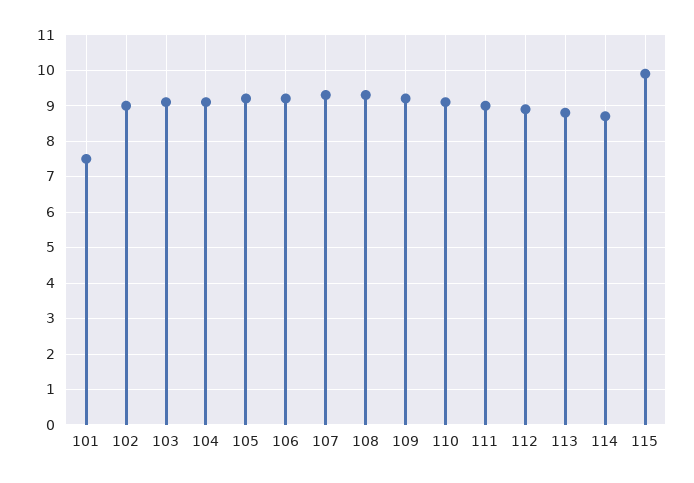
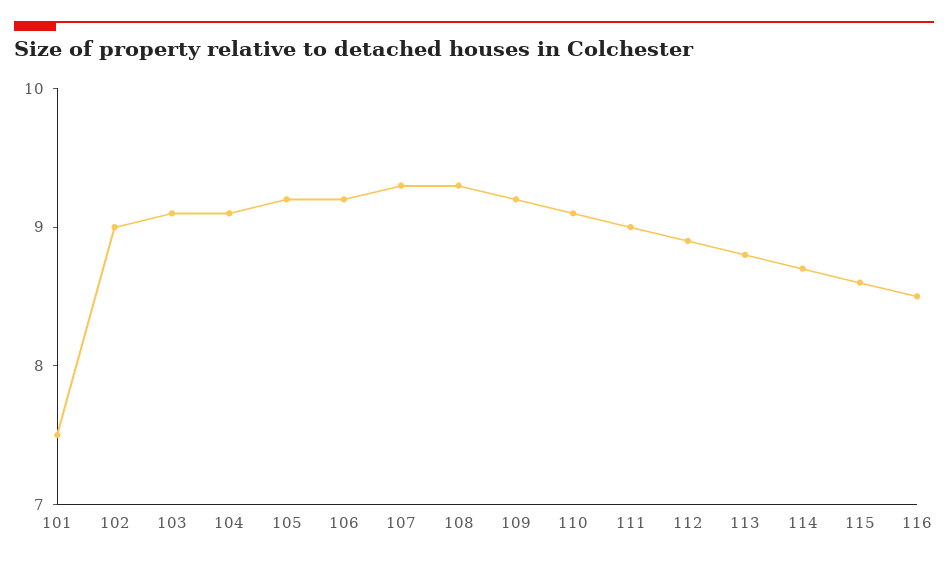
  {
    "101": 7.5,
    "102": 9,
    "103": 9.1,
    "104": 9.1,
    "105": 9.2,
    "106": 9.2,
    "107": 9.3,
    "108": 9.3,
    "109": 9.2,
    "110": 9.1,
    "111": 9,
    "112": 8.9,
    "113": 8.8,
    "114": 8.7,
-   "115": 10
+   "115": 8.6,
+   "116": 8.5
  }

